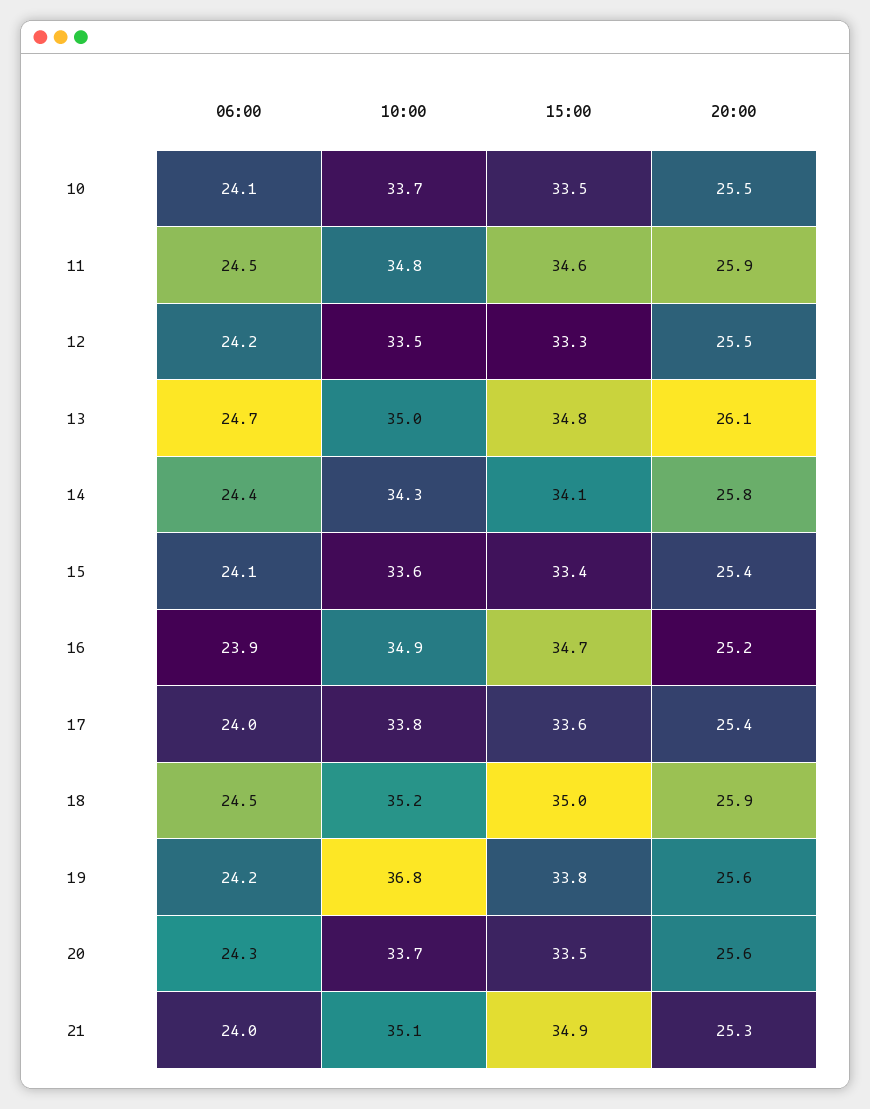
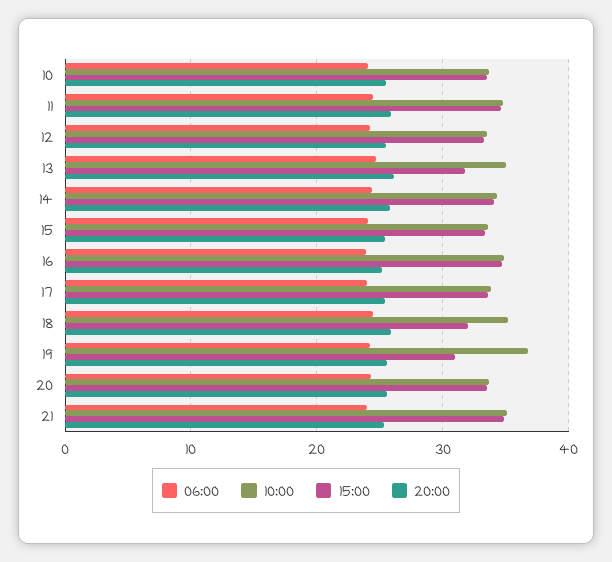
  {
    "06:00": {
      "10": 24.1,
      "11": 24.5,
      "12": 24.2,
      "13": 24.7,
      "14": 24.4,
      "15": 24.1,
      "16": 23.9,
      "17": 24,
      "18": 24.5,
      "19": 24.2,
      "20": 24.3,
      "21": 24
    },
    "10:00": {
      "10": 33.7,
      "11": 34.8,
      "12": 33.5,
      "13": 35,
      "14": 34.3,
      "15": 33.6,
      "16": 34.9,
      "17": 33.8,
      "18": 35.2,
      "19": 36.8,
      "20": 33.7,
      "21": 35.1
    },
    "15:00": {
      "10": 33.5,
      "11": 34.6,
      "12": 33.3,
-     "13": 34.8,
+     "13": 32,
      "14": 34.1,
      "15": 33.4,
      "16": 34.7,
      "17": 33.6,
-     "18": 35,
+     "18": 32,
-     "19": 33.8,
+     "19": 31,
      "20": 33.5,
      "21": 34.9
    },
    "20:00": {
      "10": 25.5,
      "11": 25.9,
      "12": 25.5,
      "13": 26.1,
      "14": 25.8,
      "15": 25.4,
      "16": 25.2,
      "17": 25.4,
      "18": 25.9,
      "19": 25.6,
      "20": 25.6,
      "21": 25.3
    }
  }

